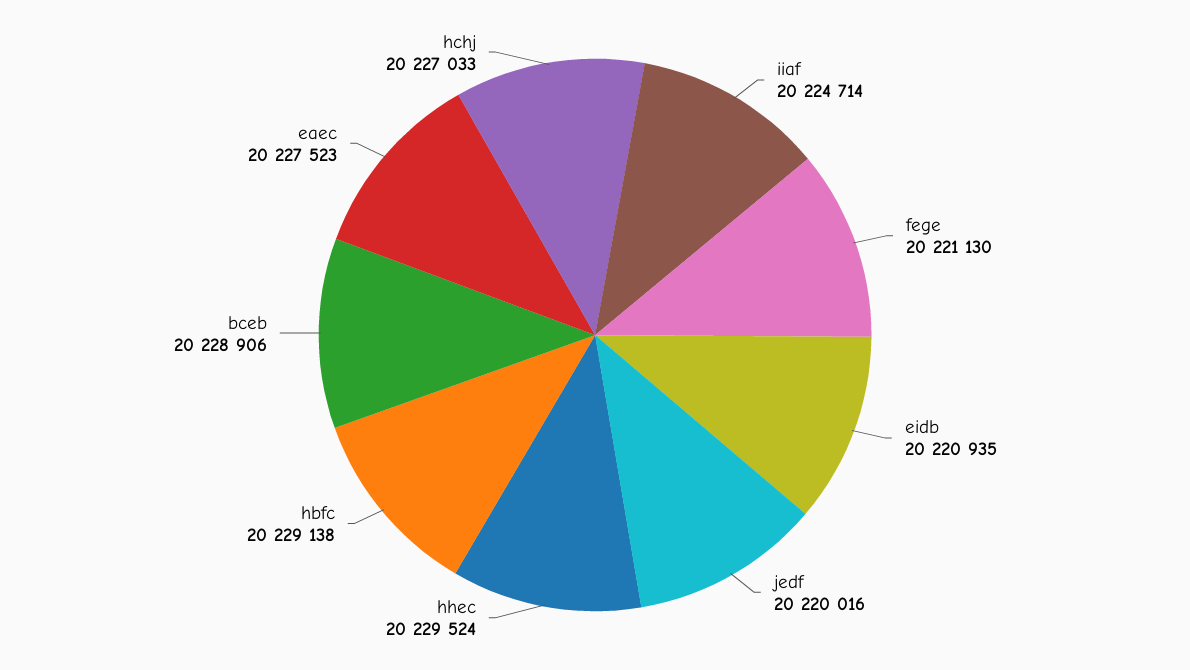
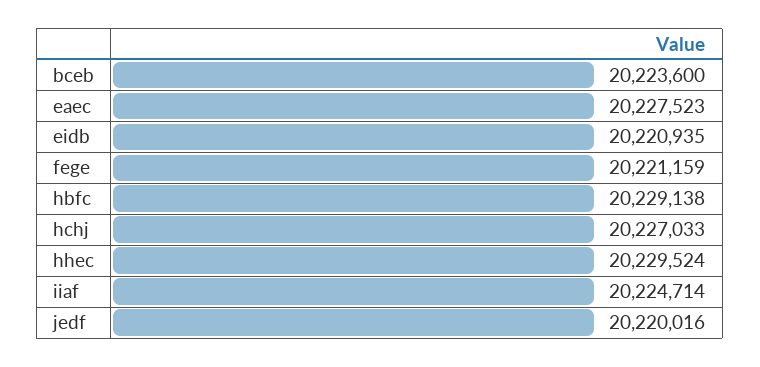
  {
    "iiaf": 20224714,
-   "fege": 20221130,
+   "fege": 20221159,
    "eidb": 20220935,
    "jedf": 20220016,
    "hhec": 20229524,
    "hbfc": 20229138,
-   "bceb": 20228906,
+   "bceb": 20223600,
    "eaec": 20227523,
    "hchj": 20227033
  }

